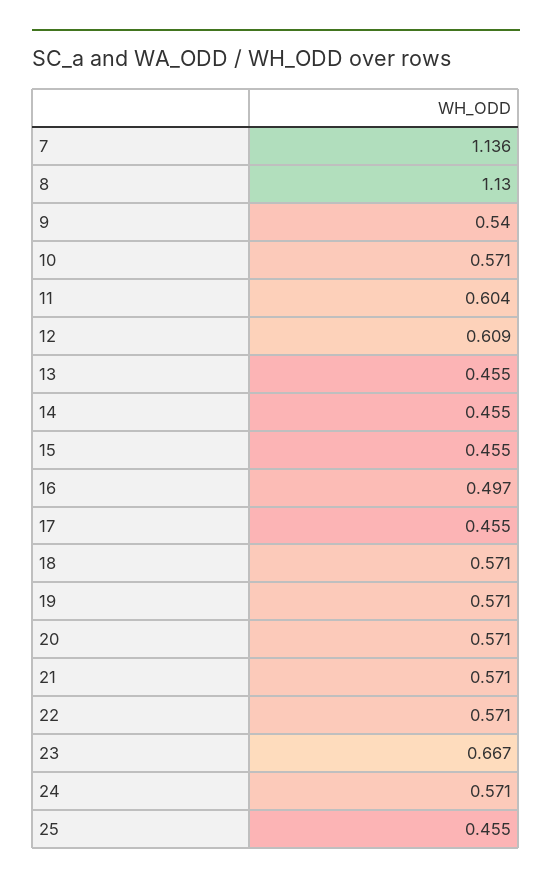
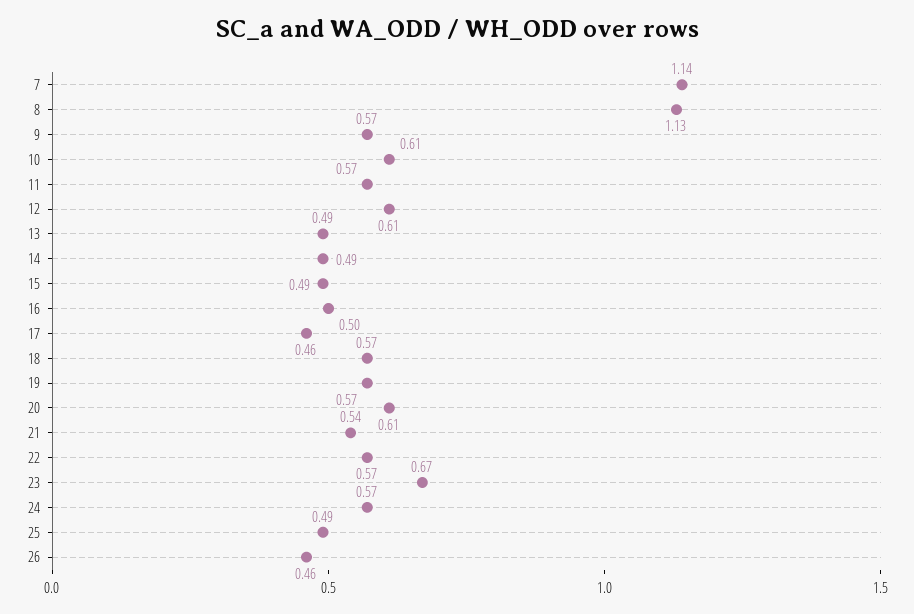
  {
    "7": 1.136,
    "8": 1.13,
-   "9": 0.54,
+   "9": 0.57,
-   "10": 0.571,
+   "10": 0.61,
-   "11": 0.604,
+   "11": 0.57,
    "12": 0.609,
-   "13": 0.455,
+   "13": 0.49,
-   "14": 0.455,
+   "14": 0.49,
-   "15": 0.455,
+   "15": 0.49,
    "16": 0.497,
    "17": 0.455,
    "18": 0.571,
    "19": 0.571,
-   "20": 0.571,
+   "20": 0.61,
-   "21": 0.571,
+   "21": 0.54,
    "22": 0.571,
    "23": 0.667,
    "24": 0.571,
-   "25": 0.455
+   "25": 0.49,
+   "26": 0.46
  }

